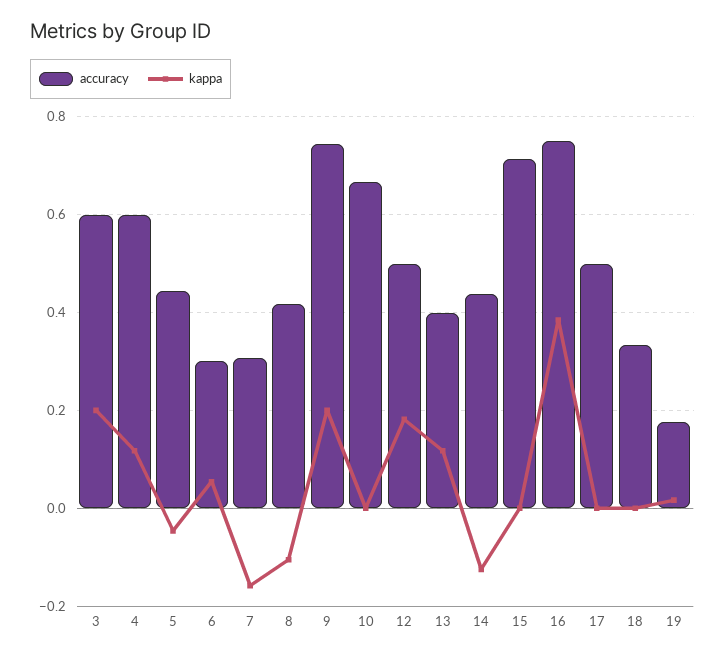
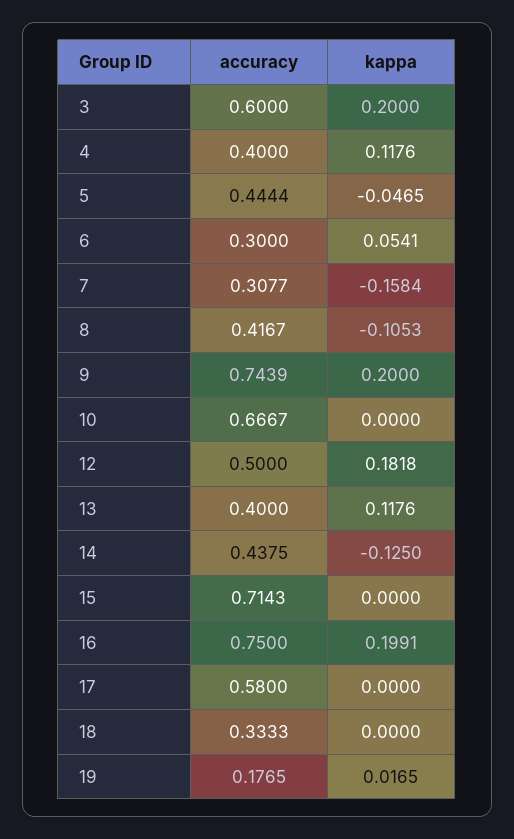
  {
    "accuracy": {
      "3": 0.6,
-     "4": 0.6,
+     "4": 0.4,
      "5": 0.4444,
      "6": 0.3,
      "7": 0.3077,
      "8": 0.4167,
      "9": 0.7439,
      "10": 0.6667,
      "12": 0.5,
      "13": 0.4,
      "14": 0.4375,
      "15": 0.7143,
      "16": 0.75,
-     "17": 0.5,
+     "17": 0.58,
      "18": 0.3333,
      "19": 0.1765
    },
    "kappa": {
      "3": 0.2,
      "4": 0.1176,
      "5": -0.0465,
      "6": 0.0541,
      "7": -0.1584,
      "8": -0.1053,
      "9": 0.2,
      "10": 0,
      "12": 0.1818,
      "13": 0.1176,
      "14": -0.125,
      "15": 0,
-     "16": 0.38,
+     "16": 0.1991,
      "17": 0,
      "18": 0,
      "19": 0.0165
    }
  }

